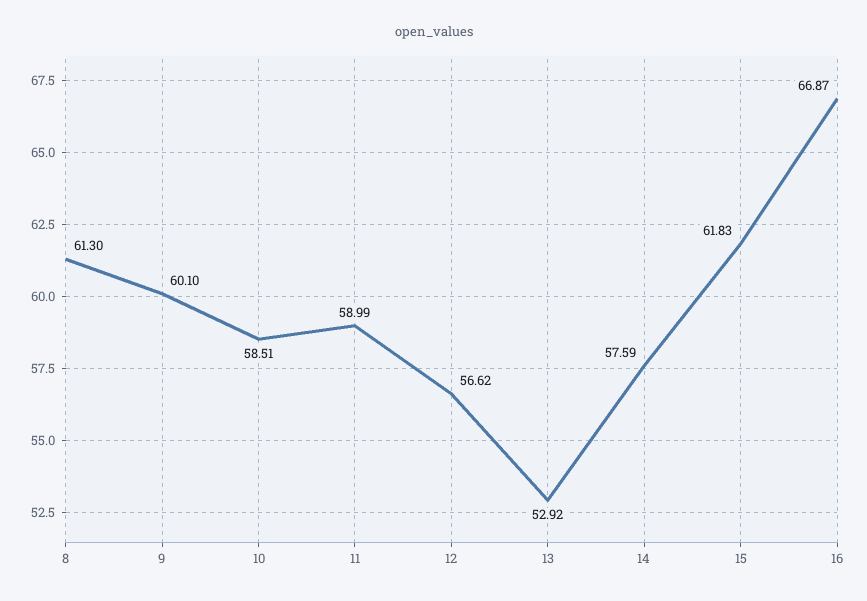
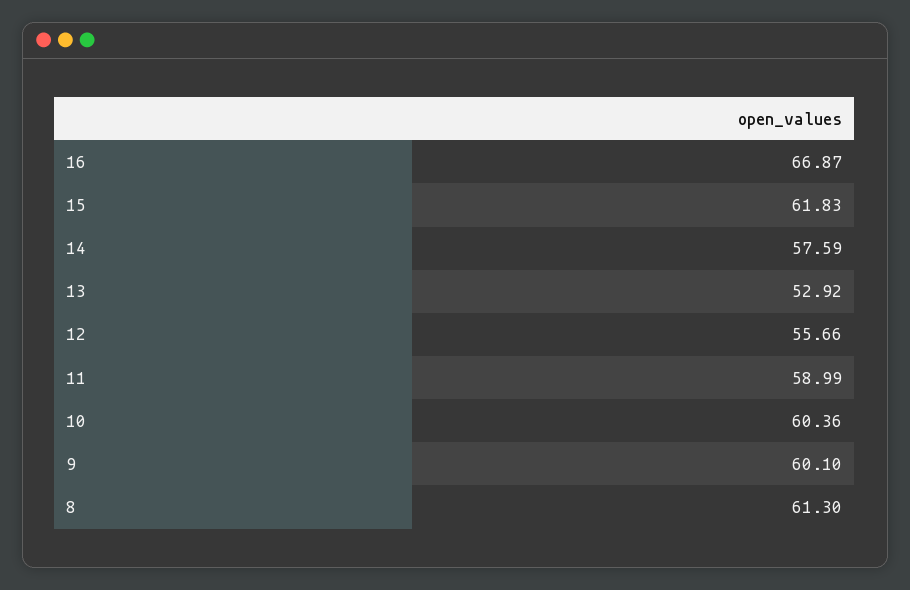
  {
    "8": 61.3,
    "9": 60.1,
-   "10": 58.51,
+   "10": 60.36,
    "11": 58.99,
-   "12": 56.62,
+   "12": 55.66,
    "13": 52.92,
    "14": 57.59,
    "15": 61.83,
    "16": 66.87
  }

